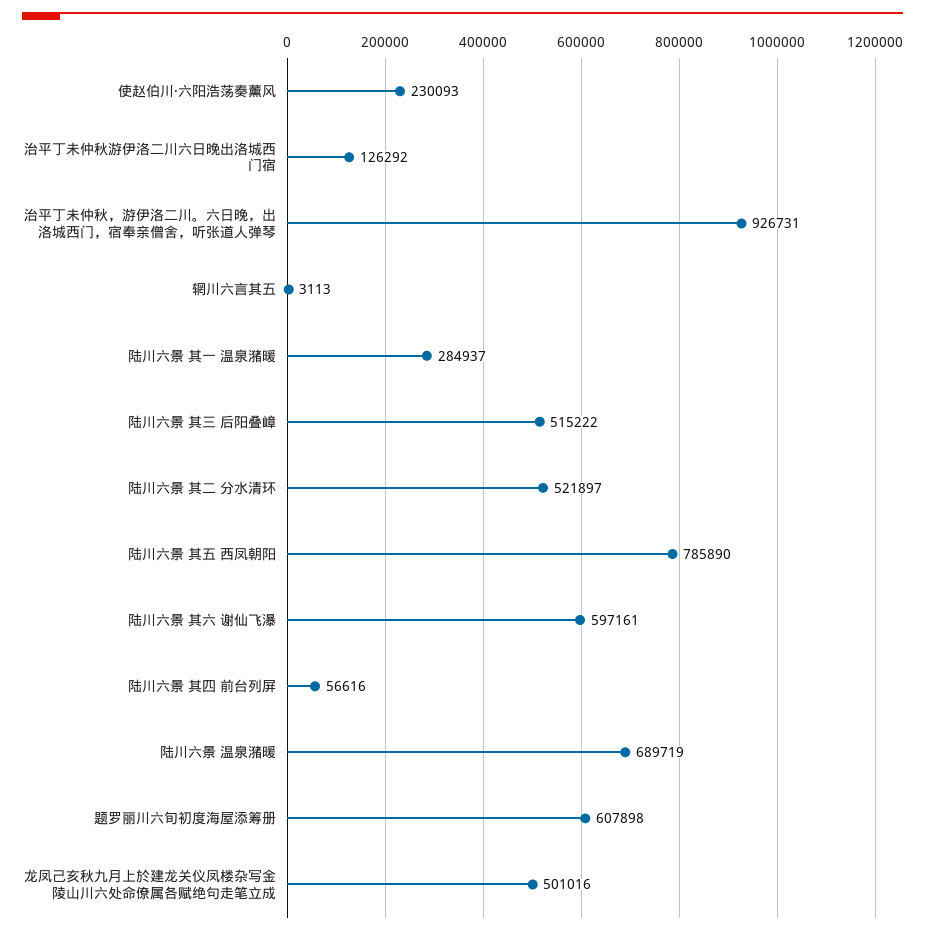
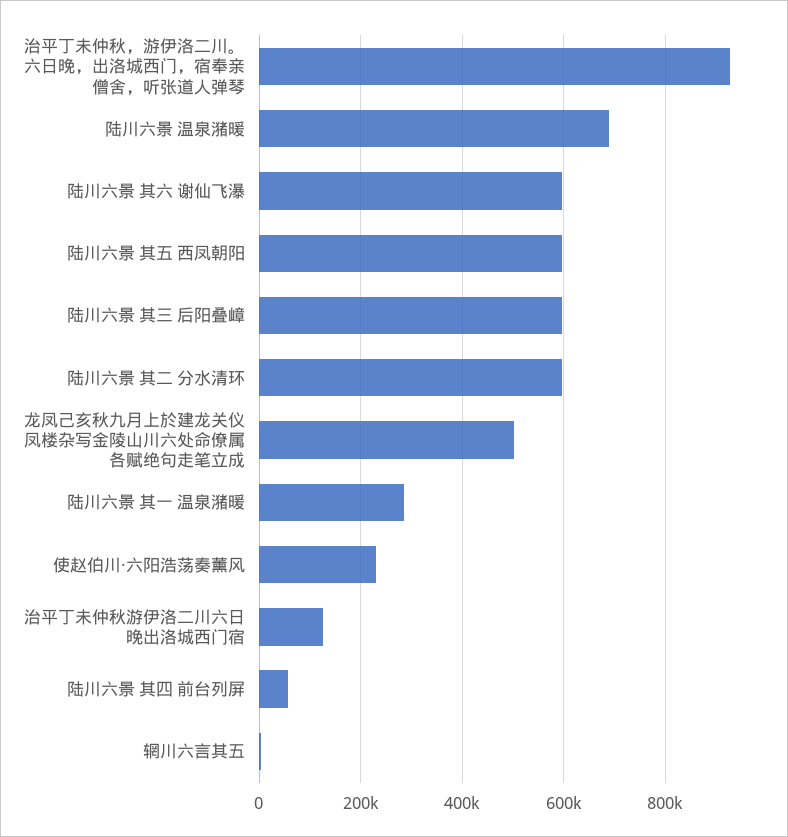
  {
    "使赵伯川·六阳浩荡奏薰风": 230093,
    "治平丁未仲秋游伊洛二川六日晚出洛城西门宿": 126292,
    "治平丁未仲秋，游伊洛二川。六日晚，出洛城西门，宿奉亲僧舍，听张道人弹琴": 926731,
    "辋川六言其五": 3113,
    "陆川六景 其一 温泉潴暖": 284937,
-   "陆川六景 其三 后阳叠嶂": 515222,
+   "陆川六景 其三 后阳叠嶂": 600000,
-   "陆川六景 其二 分水清环": 521897,
+   "陆川六景 其二 分水清环": 600000,
-   "陆川六景 其五 西凤朝阳": 785890,
+   "陆川六景 其五 西凤朝阳": 600000,
    "陆川六景 其六 谢仙飞瀑": 597161,
    "陆川六景 其四 前台列屏": 56616,
    "陆川六景 温泉潴暖": 689719,
-   "题罗丽川六旬初度海屋添筹册": 607898,
    "龙凤己亥秋九月上於建龙关仪凤楼杂写金陵山川六处命僚属各赋绝句走笔立成": 501016
  }

